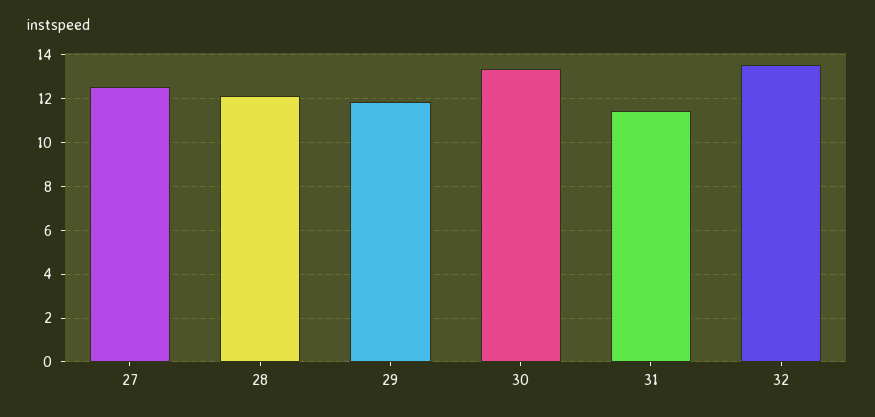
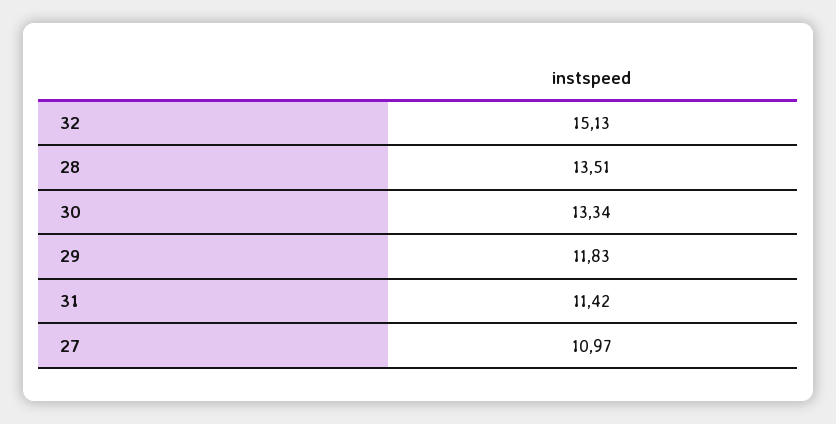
  {
-   "27": 12.5,
+   "27": 10.97,
-   "28": 12,
+   "28": 13.51,
    "29": 11.83,
    "30": 13.34,
    "31": 11.42,
-   "32": 13.5
+   "32": 15.13
  }

